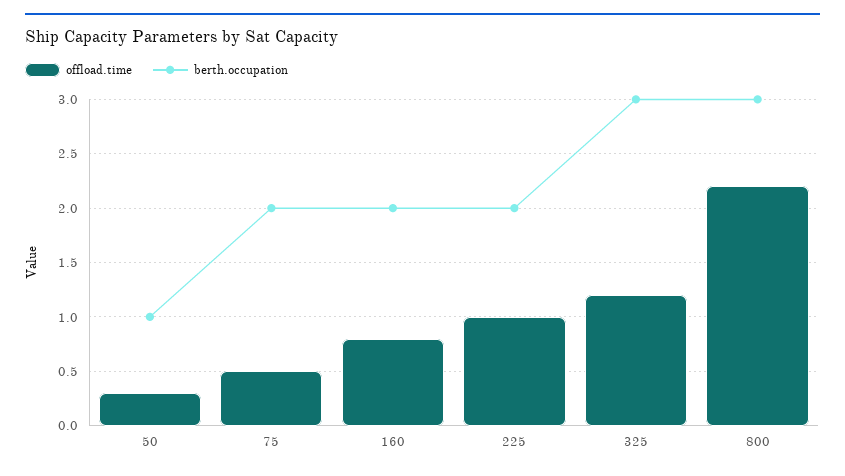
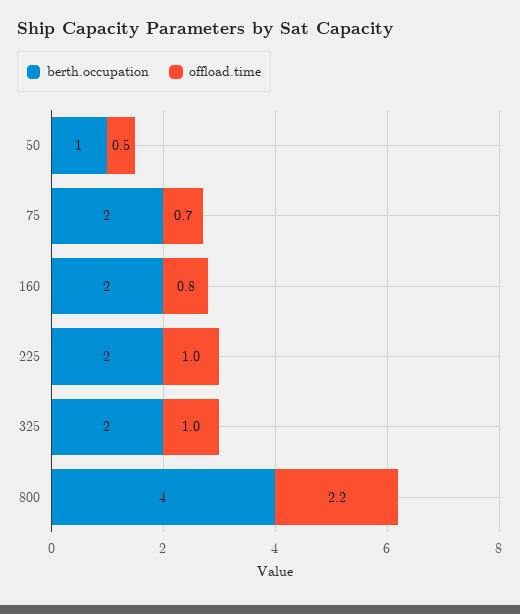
  {
    "offload.time": {
-     "50": 0.3,
+     "50": 0.5,
-     "75": 0.5,
+     "75": 0.7,
      "160": 0.8,
      "225": 1,
-     "325": 1.2,
+     "325": 1,
      "800": 2.2
    },
    "berth.occupation": {
      "50": 1,
      "75": 2,
      "160": 2,
      "225": 2,
-     "325": 3,
+     "325": 2,
-     "800": 3
+     "800": 4
    }
  }

